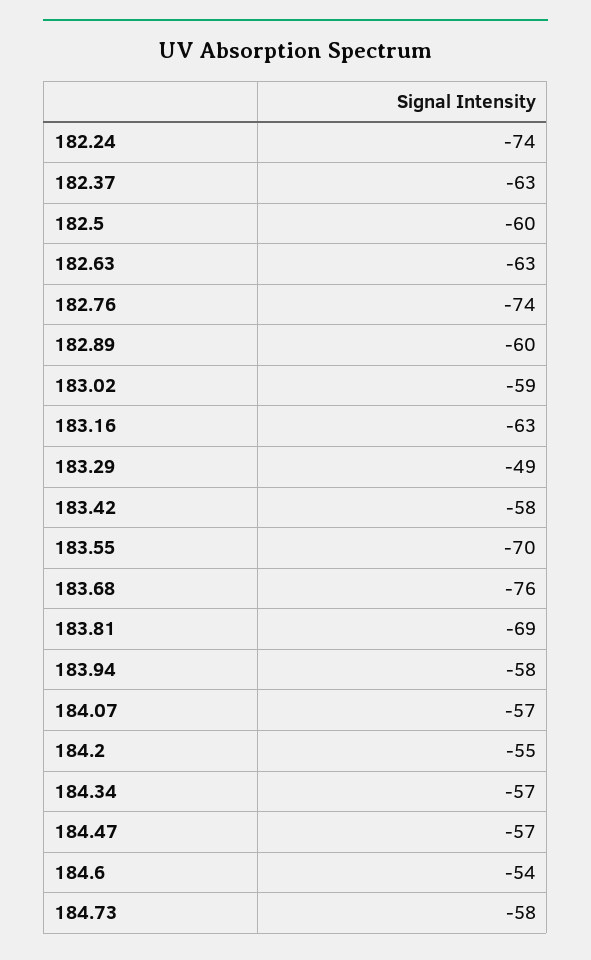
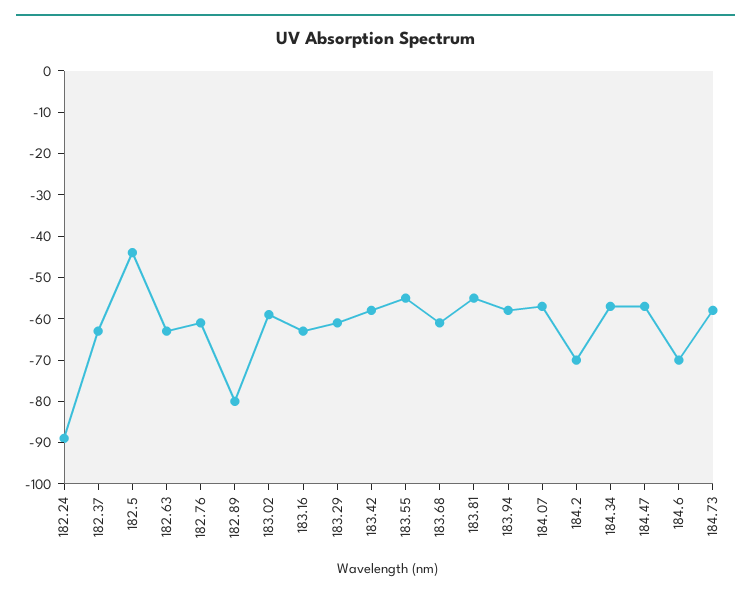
  {
-   "182.24": -74,
+   "182.24": -90,
    "182.37": -63,
-   "182.5": -60,
+   "182.5": -45,
    "182.63": -63,
-   "182.76": -74,
+   "182.76": -60,
-   "182.89": -60,
+   "182.89": -80,
    "183.02": -59,
    "183.16": -63,
-   "183.29": -49,
+   "183.29": -60,
    "183.42": -58,
-   "183.55": -70,
+   "183.55": -55,
-   "183.68": -76,
+   "183.68": -60,
-   "183.81": -69,
+   "183.81": -55,
    "183.94": -58,
    "184.07": -57,
-   "184.2": -55,
+   "184.2": -70,
    "184.34": -57,
    "184.47": -57,
-   "184.6": -54,
+   "184.6": -70,
    "184.73": -58
  }

